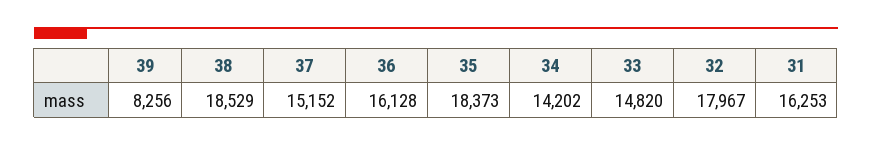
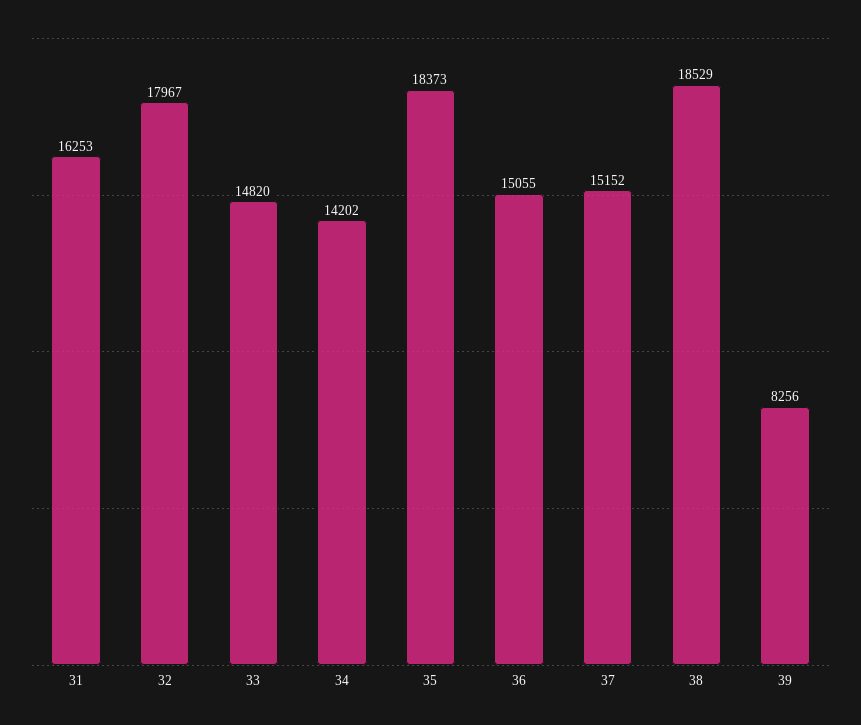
  {
    "39": 8256,
    "38": 18529,
    "37": 15152,
-   "36": 16128,
+   "36": 15055,
    "35": 18373,
    "34": 14202,
    "33": 14820,
    "32": 17967,
    "31": 16253
  }

